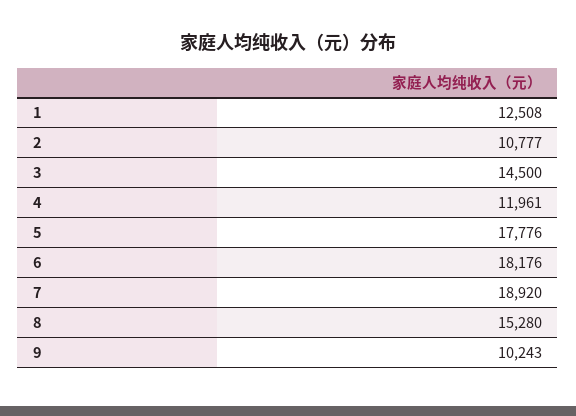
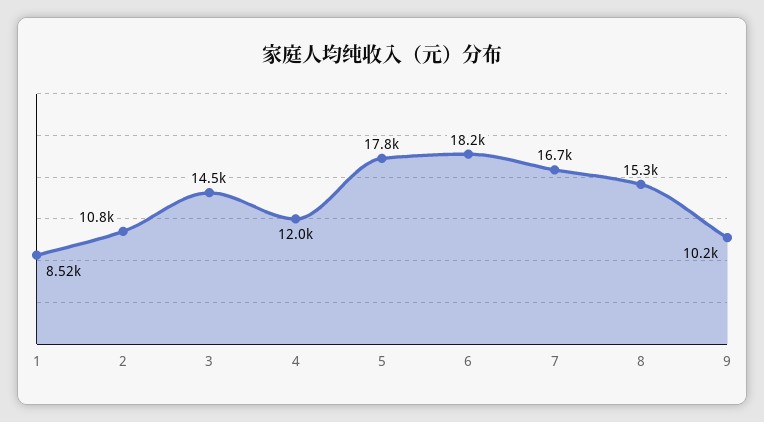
  {
-   "1": 12508,
+   "1": 8520,
    "2": 10777,
    "3": 14500,
    "4": 11961,
    "5": 17776,
    "6": 18176,
-   "7": 18920,
+   "7": 16700,
    "8": 15280,
    "9": 10243
  }

